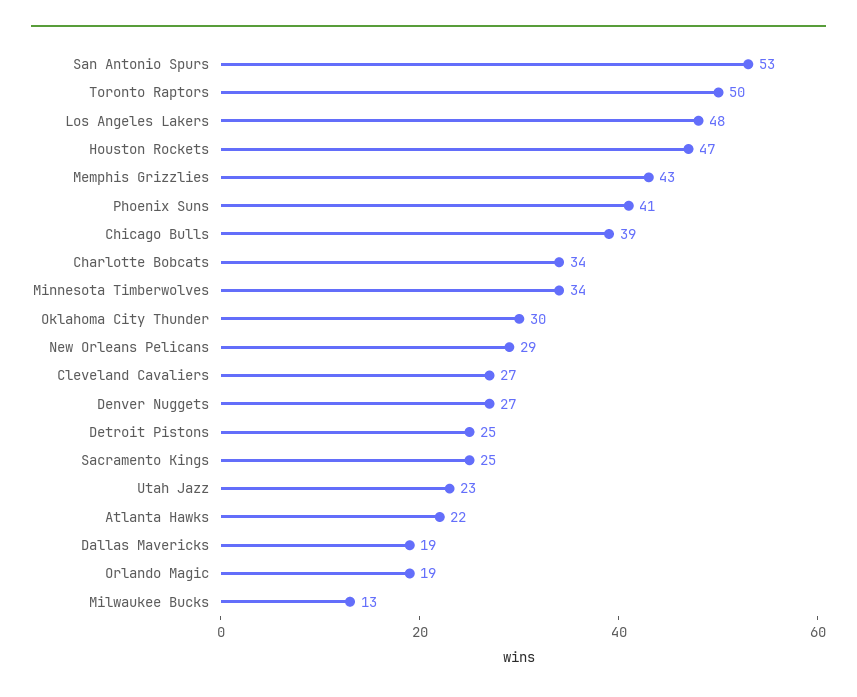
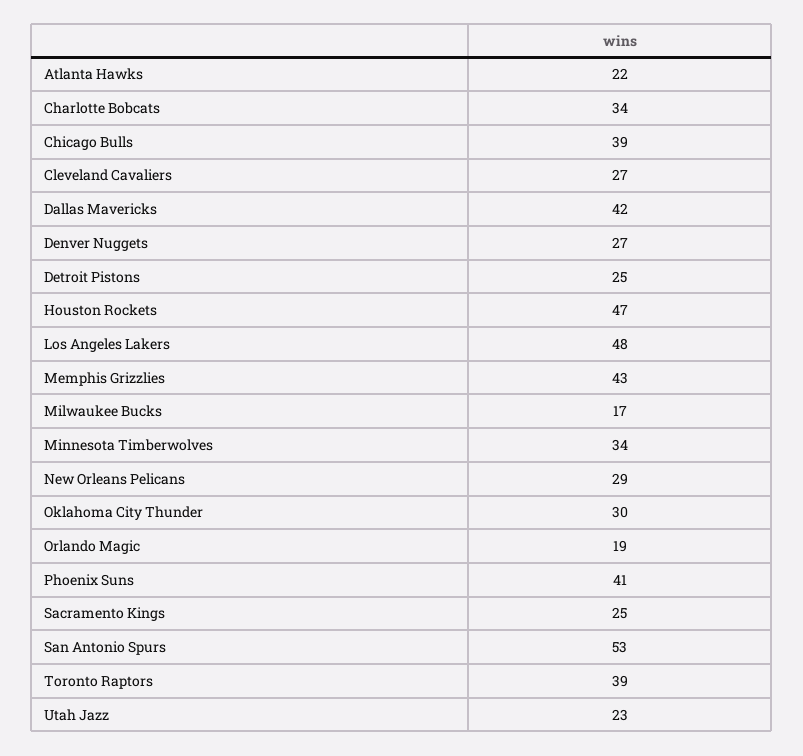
  {
    "San Antonio Spurs": 53,
-   "Toronto Raptors": 50,
+   "Toronto Raptors": 39,
    "Los Angeles Lakers": 48,
    "Houston Rockets": 47,
    "Memphis Grizzlies": 43,
    "Phoenix Suns": 41,
    "Chicago Bulls": 39,
    "Charlotte Bobcats": 34,
    "Minnesota Timberwolves": 34,
    "Oklahoma City Thunder": 30,
    "New Orleans Pelicans": 29,
    "Cleveland Cavaliers": 27,
    "Denver Nuggets": 27,
    "Detroit Pistons": 25,
    "Sacramento Kings": 25,
    "Utah Jazz": 23,
    "Atlanta Hawks": 22,
-   "Dallas Mavericks": 19,
+   "Dallas Mavericks": 42,
    "Orlando Magic": 19,
-   "Milwaukee Bucks": 13
+   "Milwaukee Bucks": 17
  }

